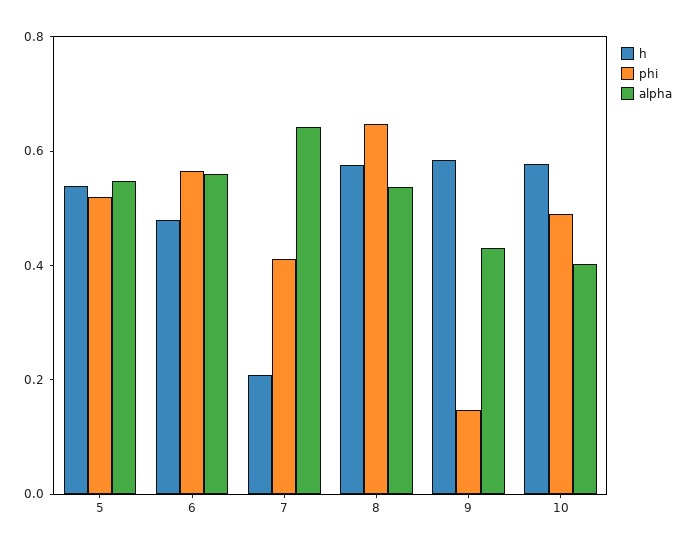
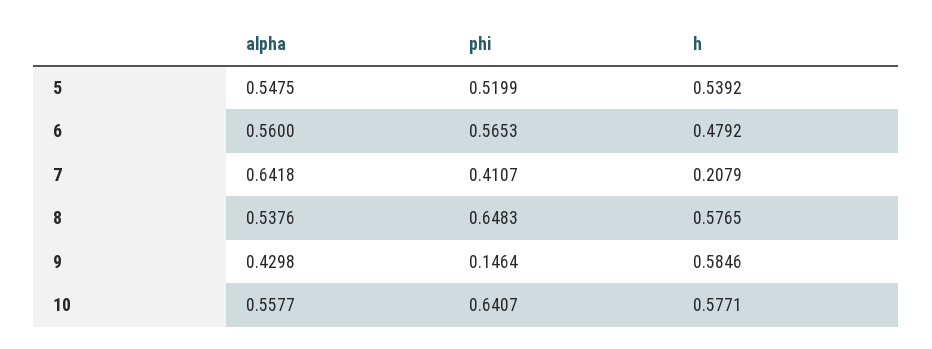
  {
    "h": {
      "5": 0.5392,
      "6": 0.4792,
      "7": 0.2079,
      "8": 0.5765,
      "9": 0.5846,
      "10": 0.5771
    },
    "phi": {
      "5": 0.5199,
      "6": 0.5653,
      "7": 0.4107,
      "8": 0.6483,
      "9": 0.1464,
-     "10": 0.5
+     "10": 0.6407
    },
    "alpha": {
      "5": 0.5475,
      "6": 0.56,
      "7": 0.6418,
      "8": 0.5376,
      "9": 0.4298,
-     "10": 0.4
+     "10": 0.5577
    }
  }

